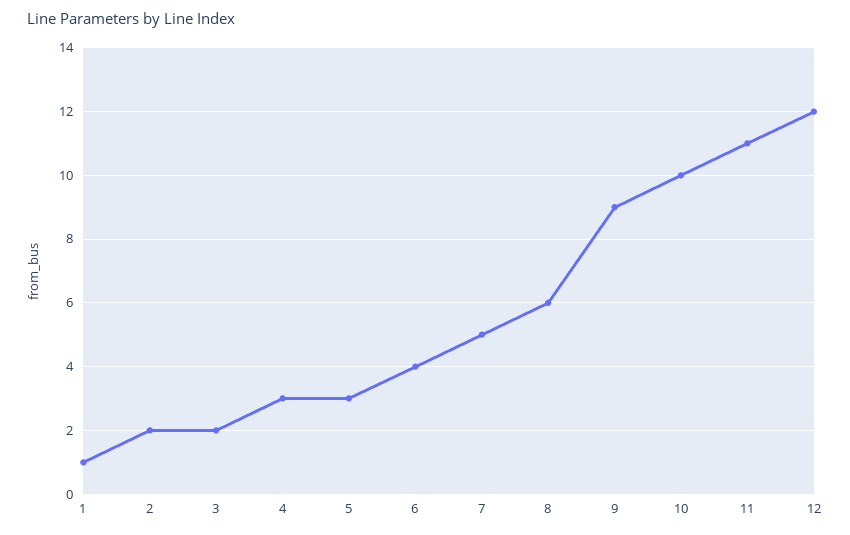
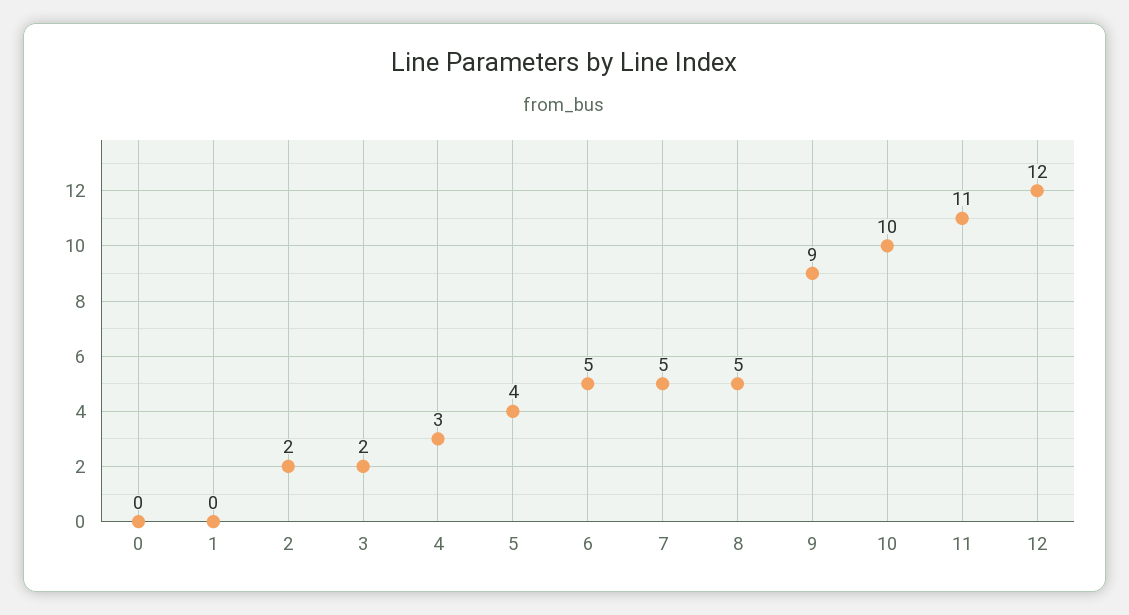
  {
-   "1": 1,
+   "1": 0,
    "2": 2,
    "3": 2,
    "4": 3,
-   "5": 3,
+   "5": 4,
-   "6": 4,
+   "6": 5,
    "7": 5,
-   "8": 6,
+   "8": 5,
    "9": 9,
    "10": 10,
    "11": 11,
-   "12": 12
+   "12": 12,
+   "0": 0
  }

